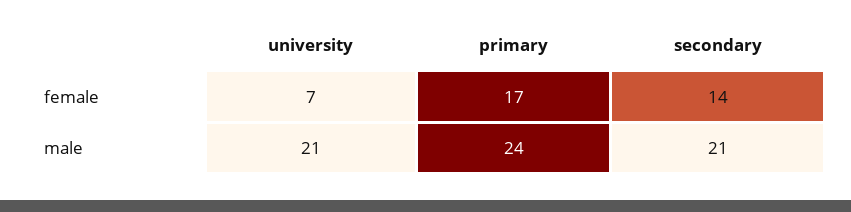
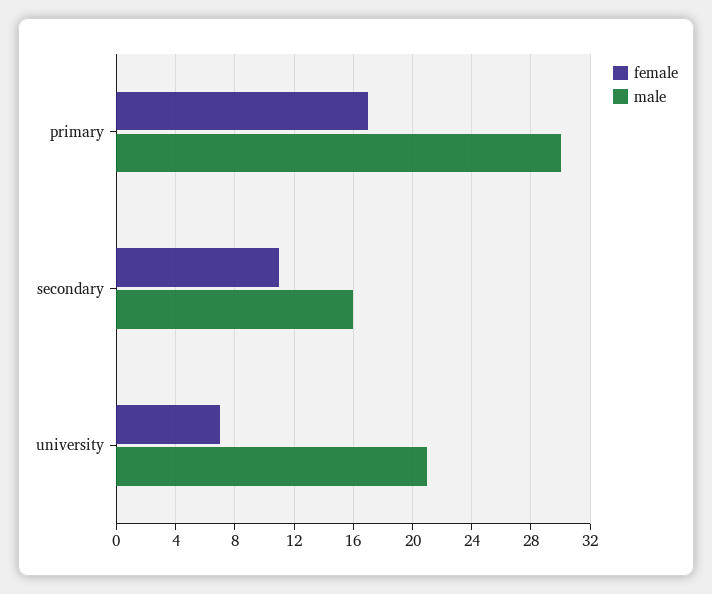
  {
    "female": {
      "university": 7,
      "primary": 17,
-     "secondary": 14
+     "secondary": 11
    },
    "male": {
      "university": 21,
-     "primary": 24,
+     "primary": 30,
-     "secondary": 21
+     "secondary": 16
    }
  }

